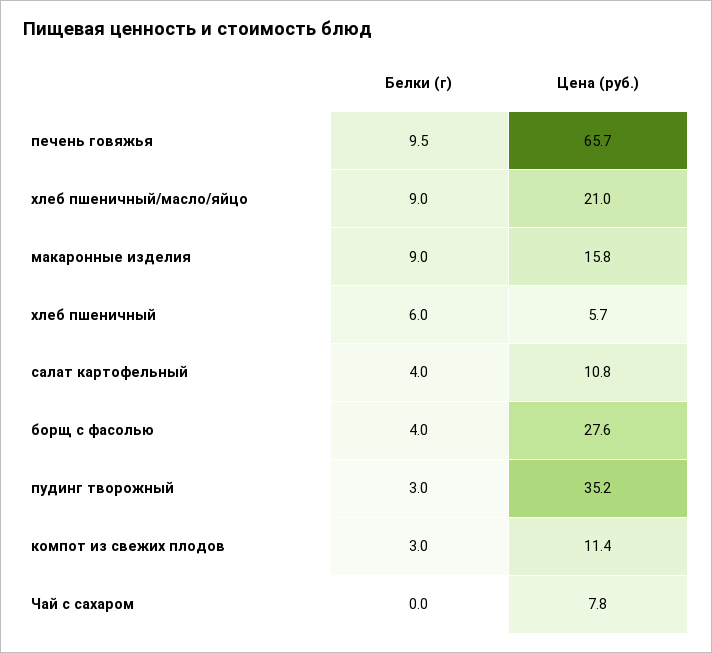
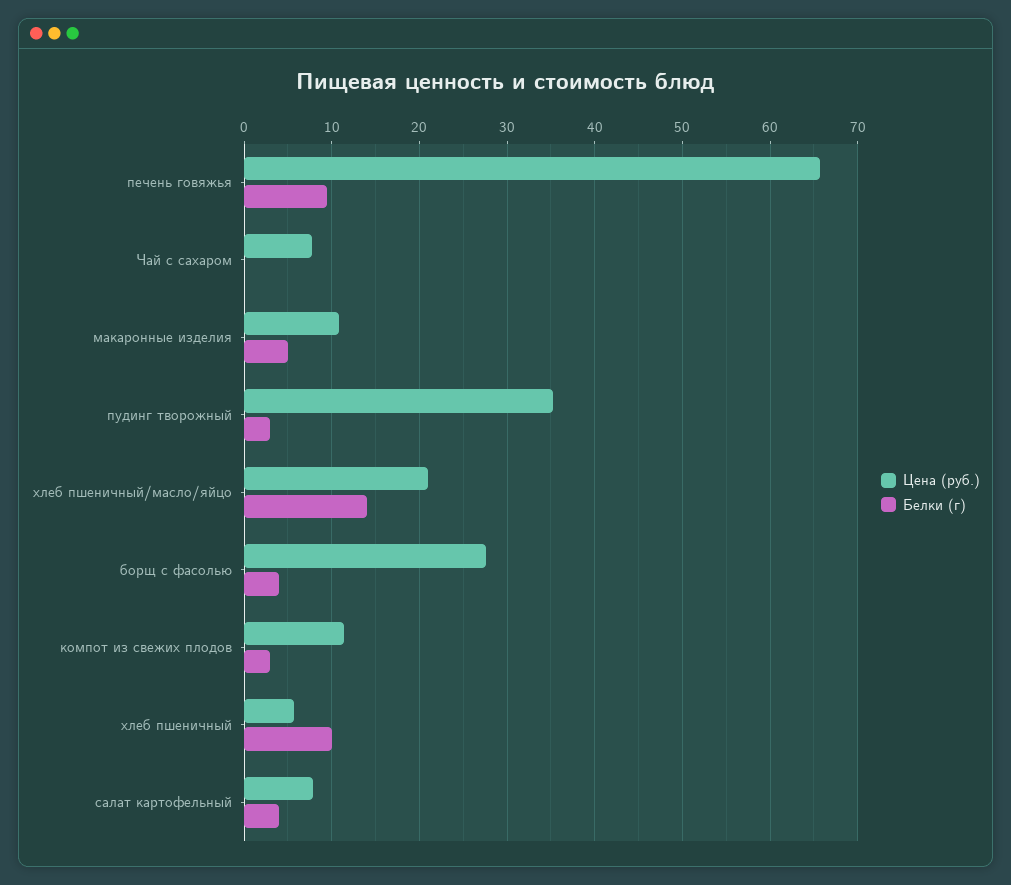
  {
    "Белки (г)": {
      "печень говяжья": 9.5,
-     "хлеб пшеничный/масло/яйцо": 9,
+     "хлеб пшеничный/масло/яйцо": 14,
-     "макаронные изделия": 9,
+     "макаронные изделия": 5,
-     "хлеб пшеничный": 6,
+     "хлеб пшеничный": 10,
      "салат картофельный": 4,
      "борщ с фасолью": 4,
      "пудинг творожный": 3,
      "компот из свежих плодов": 3,
      "Чай с сахаром": 0
    },
    "Цена (руб.)": {
      "печень говяжья": 65.7,
      "хлеб пшеничный/масло/яйцо": 21,
-     "макаронные изделия": 15.8,
+     "макаронные изделия": 11,
      "хлеб пшеничный": 5.7,
-     "салат картофельный": 10.8,
+     "салат картофельный": 8,
      "борщ с фасолью": 27.6,
      "пудинг творожный": 35.2,
      "компот из свежих плодов": 11.4,
      "Чай с сахаром": 7.8
    }
  }

